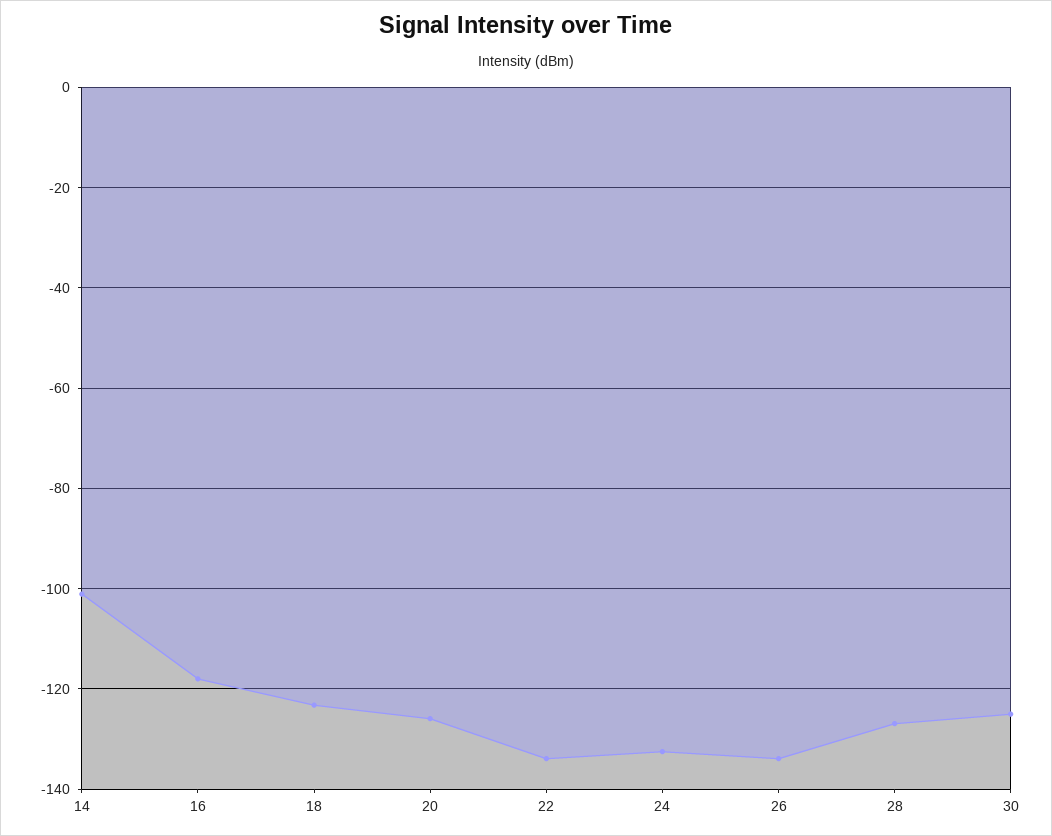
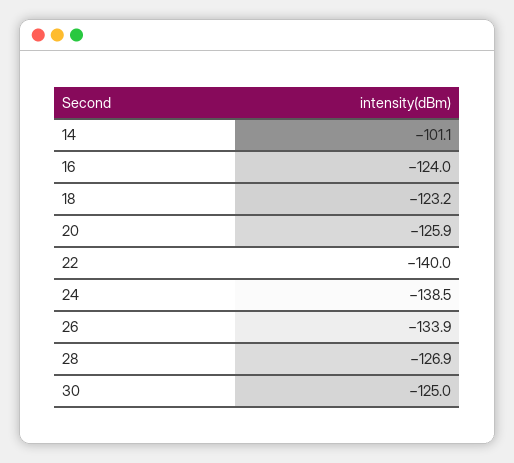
  {
    "14": -101.1,
-   "16": -118,
+   "16": -124,
    "18": -123.2,
    "20": -125.9,
-   "22": -134,
+   "22": -140,
-   "24": -132,
+   "24": -138.5,
    "26": -133.9,
    "28": -126.9,
    "30": -125
  }

